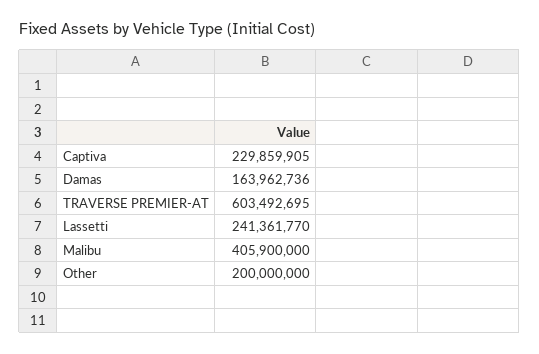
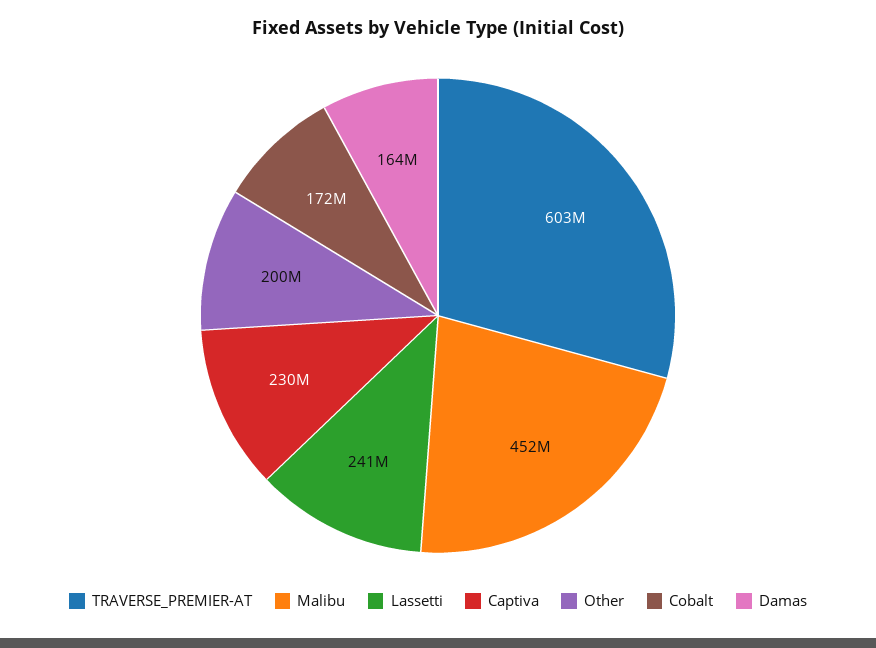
  {
    "Captiva": 229859905,
    "Damas": 163962736,
    "TRAVERSE PREMIER-AT": 603492695,
    "Lassetti": 241361770,
-   "Malibu": 405900000,
+   "Malibu": 452000000,
-   "Other": 200000000
+   "Other": 200000000,
+   "Cobalt": 172000000
  }

